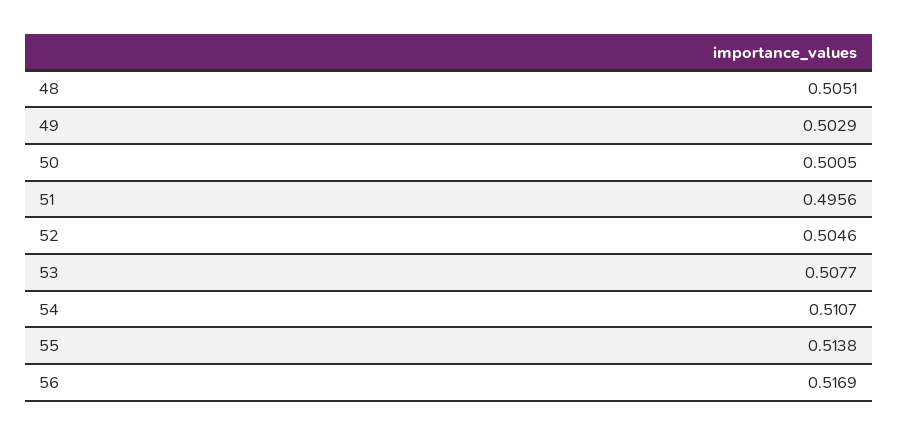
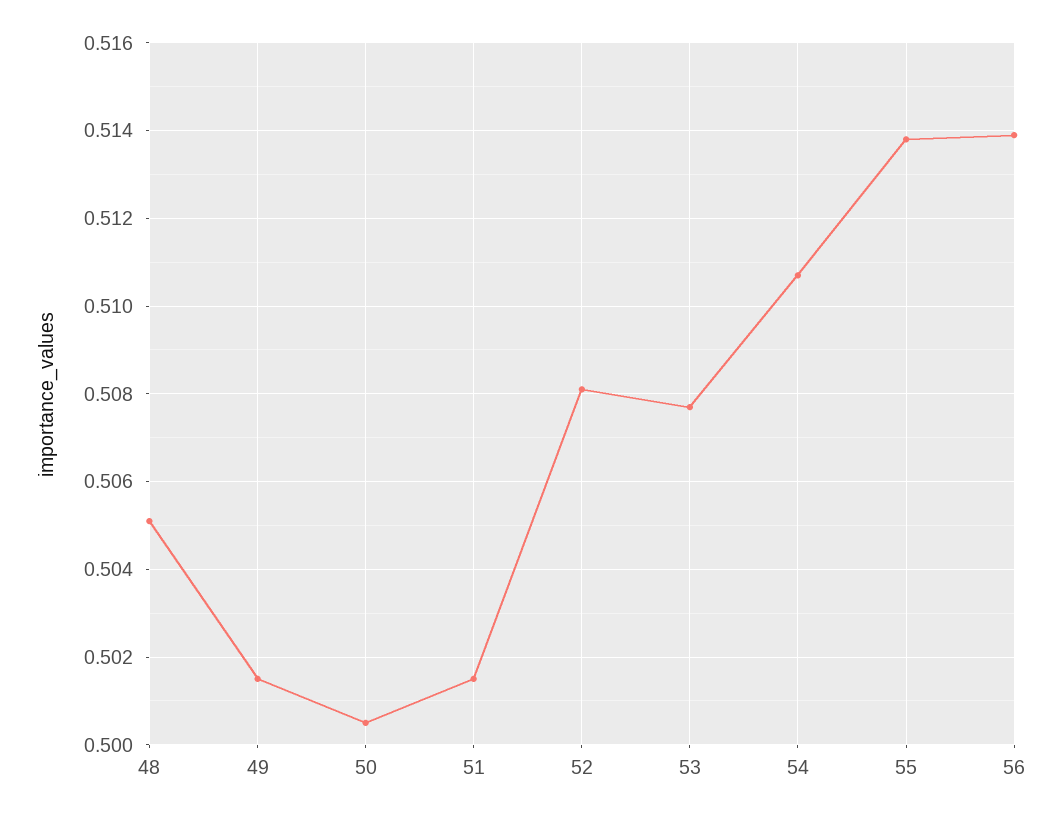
  {
    "48": 0.5051,
-   "49": 0.5029,
+   "49": 0.5015,
    "50": 0.5005,
-   "51": 0.4956,
+   "51": 0.5015,
-   "52": 0.5046,
+   "52": 0.508,
    "53": 0.5077,
    "54": 0.5107,
    "55": 0.5138,
-   "56": 0.5169
+   "56": 0.514
  }

